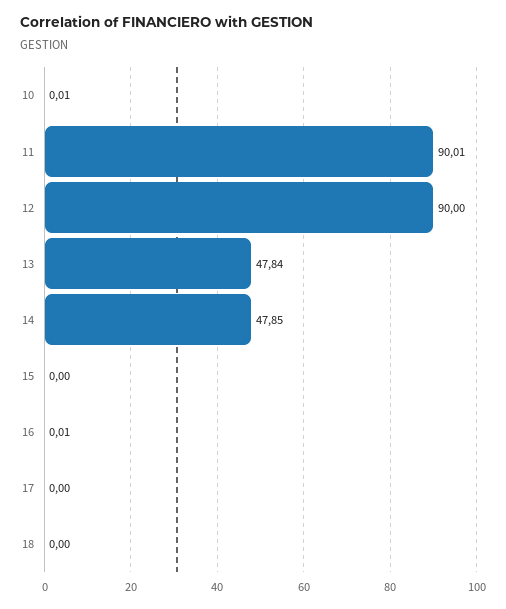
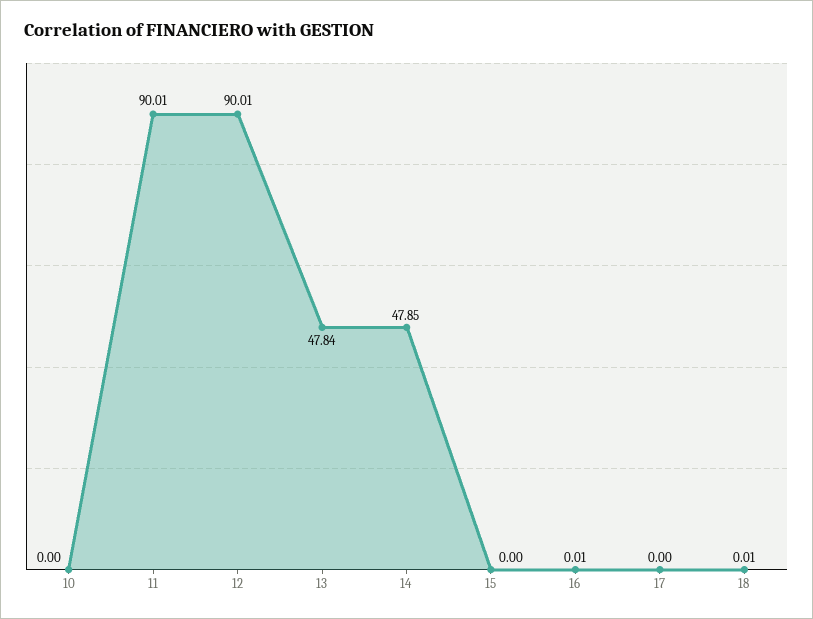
  {
-   "10": 0.01,
+   "10": 0,
    "11": 90.01,
-   "12": 90,
+   "12": 90.01,
    "13": 47.84,
    "14": 47.85,
    "15": 0,
    "16": 0.01,
    "17": 0,
-   "18": 0
+   "18": 0.01
  }

